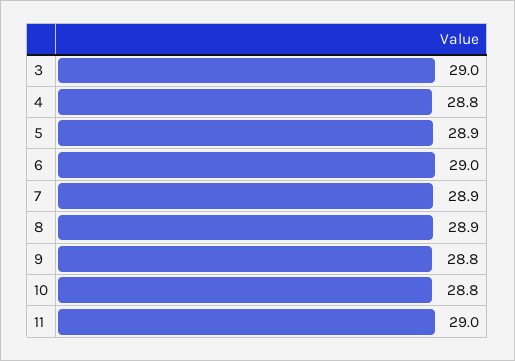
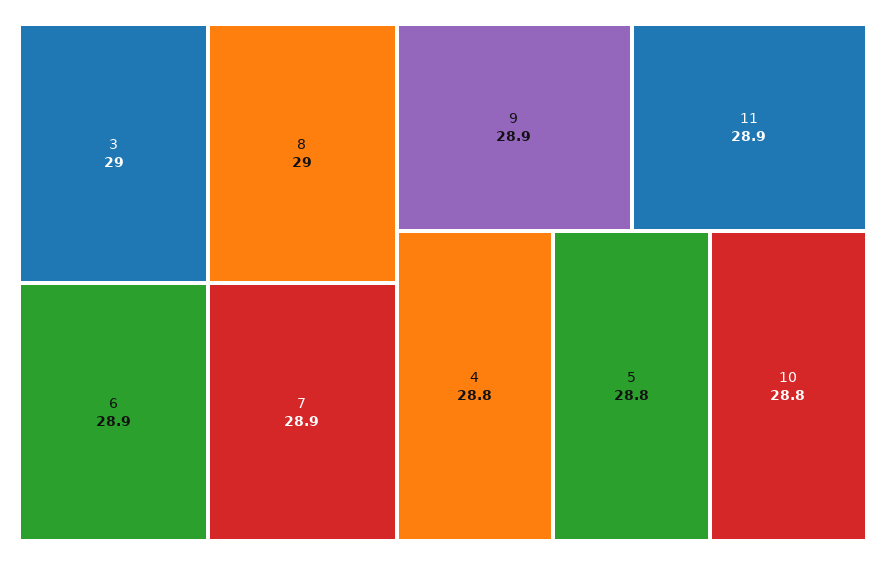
  {
    "3": 29,
    "4": 28.8,
-   "5": 28.9,
+   "5": 28.8,
-   "6": 29,
+   "6": 28.9,
    "7": 28.9,
-   "8": 28.9,
+   "8": 29,
-   "9": 28.8,
+   "9": 28.9,
    "10": 28.8,
-   "11": 29
+   "11": 28.9
  }

